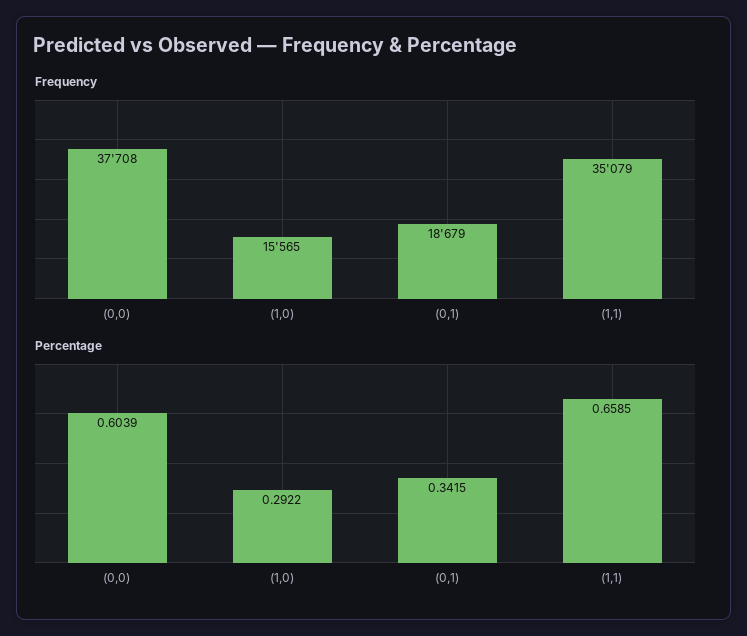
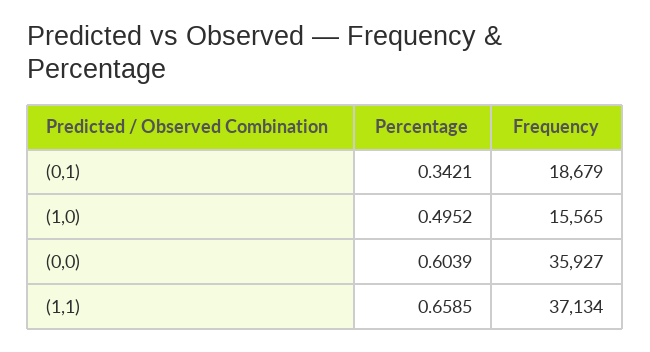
  {
    "Frequency": {
-     "(0,0)": 37708,
+     "(0,0)": 35927,
      "(1,0)": 15565,
      "(0,1)": 18679,
-     "(1,1)": 35079
+     "(1,1)": 37134
    },
    "Percentage": {
      "(0,0)": 0.6039,
-     "(1,0)": 0.2922,
+     "(1,0)": 0.4952,
-     "(0,1)": 0.3415,
+     "(0,1)": 0.3421,
      "(1,1)": 0.6585
    }
  }

